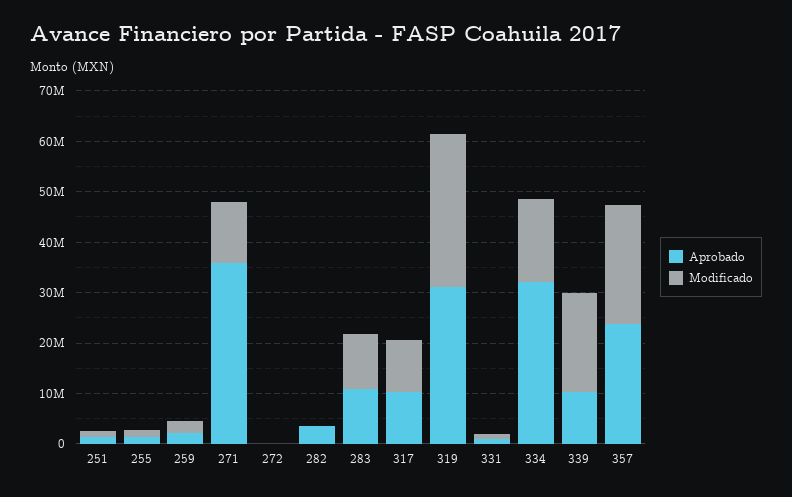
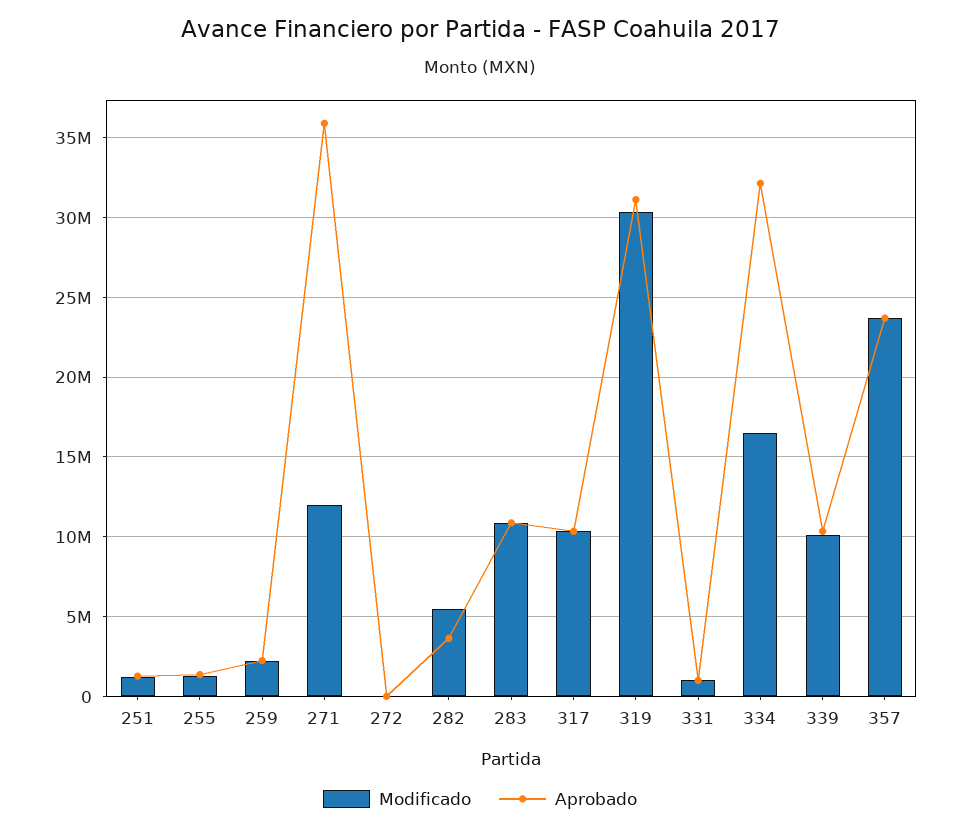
  {
    "Aprobado": {
      "251": 1500000,
      "255": 1500000,
      "259": 2000000,
      "271": 36000000,
      "272": 0,
      "282": 3500000,
      "283": 11000000,
      "317": 10500000,
      "319": 31000000,
      "331": 1000000,
      "334": 32000000,
      "339": 10500000,
      "357": 23500000
    },
    "Modificado": {
      "251": 1000000,
      "255": 1500000,
      "259": 2000000,
      "271": 12000000,
      "272": 0,
-     "282": 0,
+     "282": 5500000,
      "283": 11000000,
      "317": 10500000,
      "319": 30500000,
      "331": 1000000,
      "334": 16500000,
-     "339": 20000000,
+     "339": 10000000,
      "357": 23500000
    }
  }

